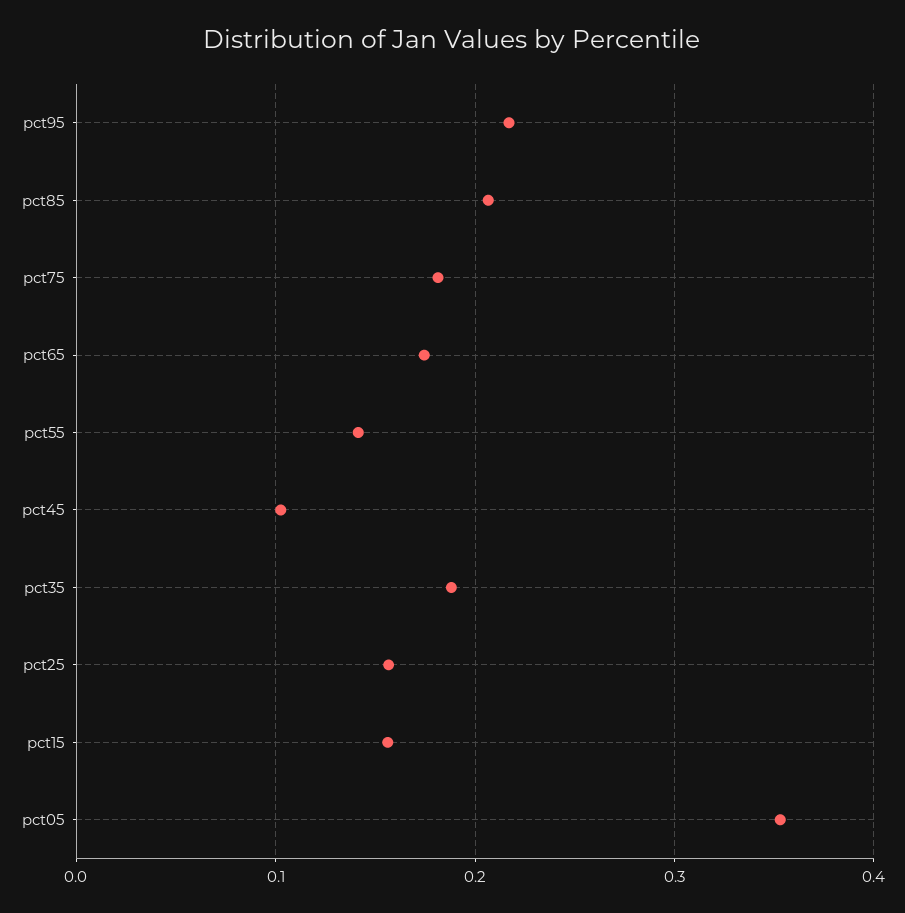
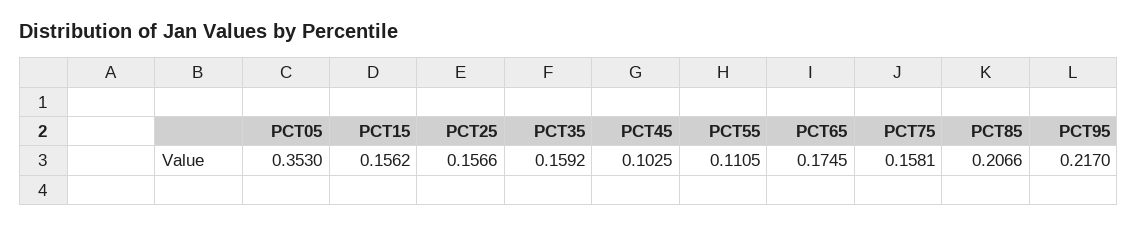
  {
    "pct95": 0.217,
    "pct85": 0.2066,
-   "pct75": 0.18,
+   "pct75": 0.1581,
    "pct65": 0.1745,
-   "pct55": 0.14,
+   "pct55": 0.1105,
    "pct45": 0.1025,
-   "pct35": 0.19,
+   "pct35": 0.1592,
    "pct25": 0.1566,
    "pct15": 0.1562,
    "pct05": 0.353
  }

